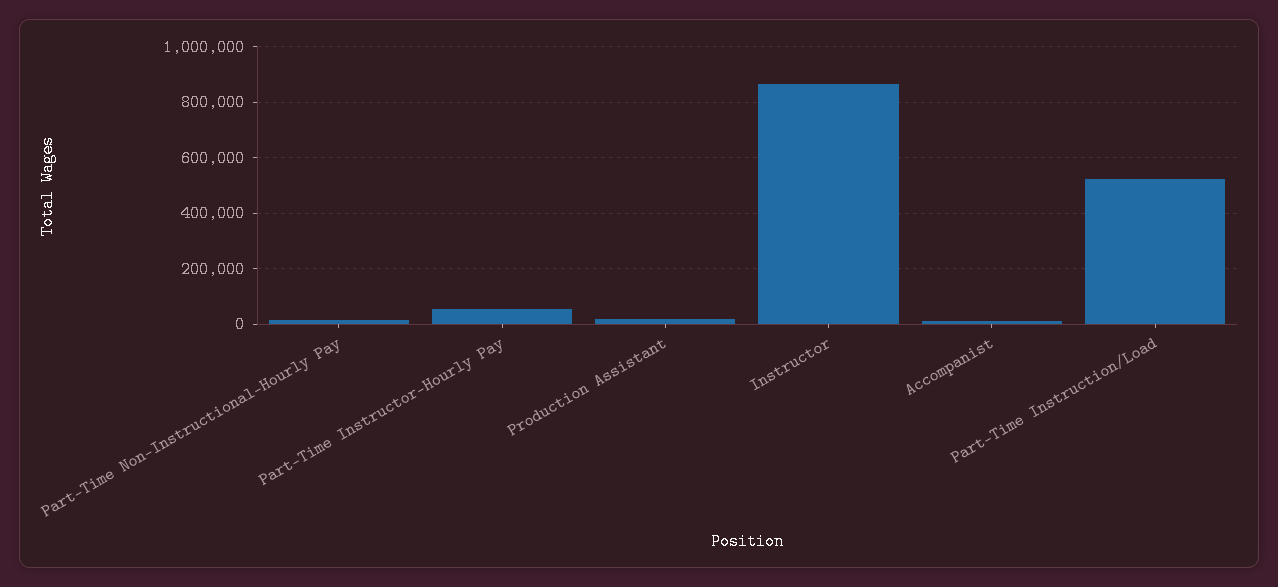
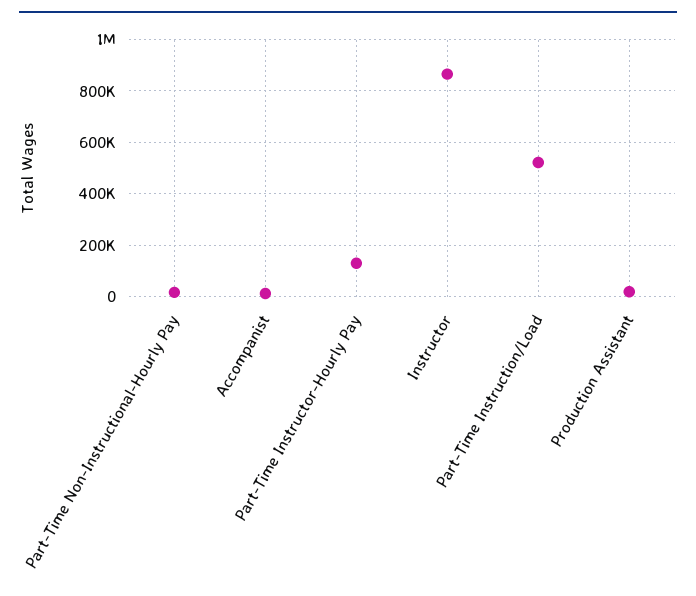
  {
    "Part-Time Non-Instructional-Hourly Pay": 25000,
-   "Part-Time Instructor-Hourly Pay": 50000,
+   "Part-Time Instructor-Hourly Pay": 125000,
    "Production Assistant": 25000,
    "Instructor": 875000,
    "Accompanist": 0,
    "Part-Time Instruction/Load": 525000
  }

